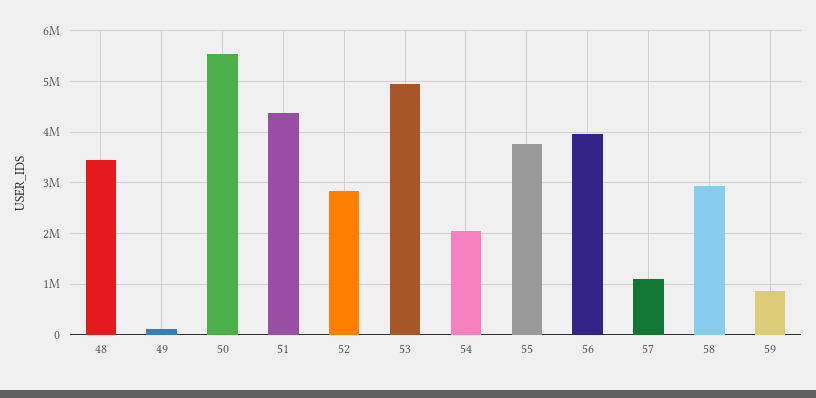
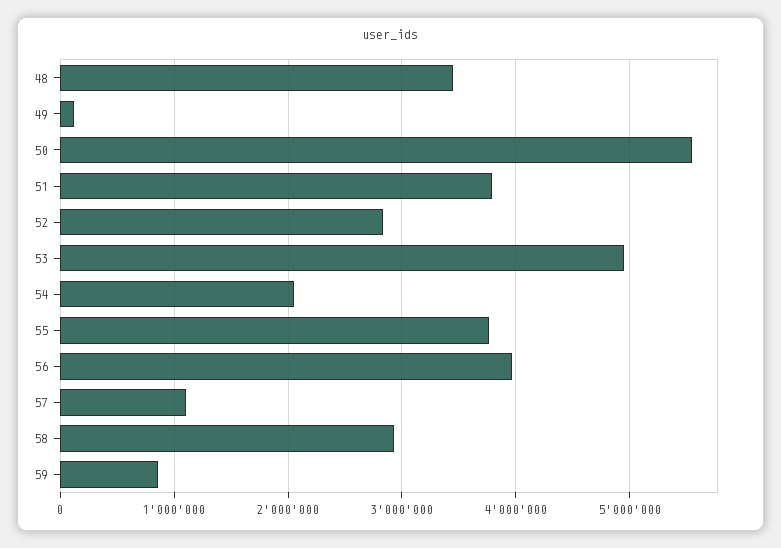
  {
    "48": 3400000,
    "49": 100000,
    "50": 5600000,
-   "51": 4400000,
+   "51": 3800000,
    "52": 2800000,
    "53": 4900000,
    "54": 2100000,
    "55": 3800000,
    "56": 4000000,
    "57": 1100000,
    "58": 2900000,
    "59": 900000
  }

